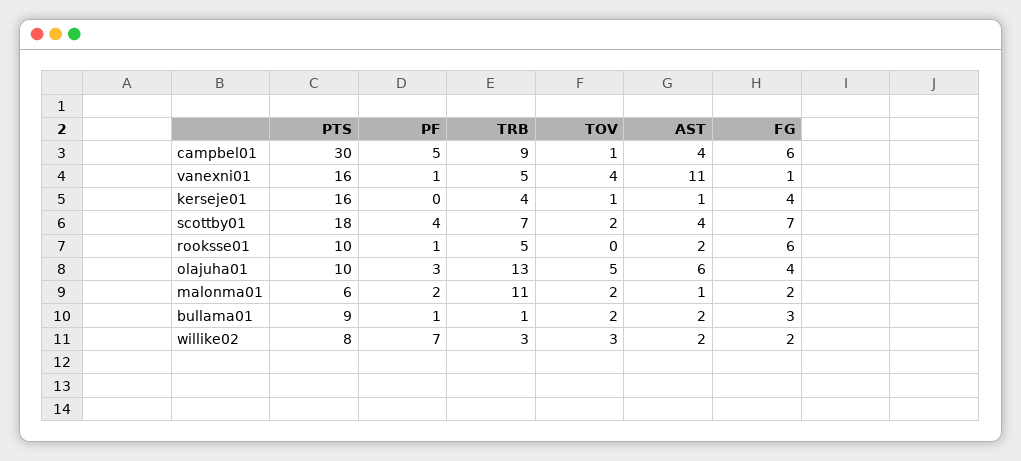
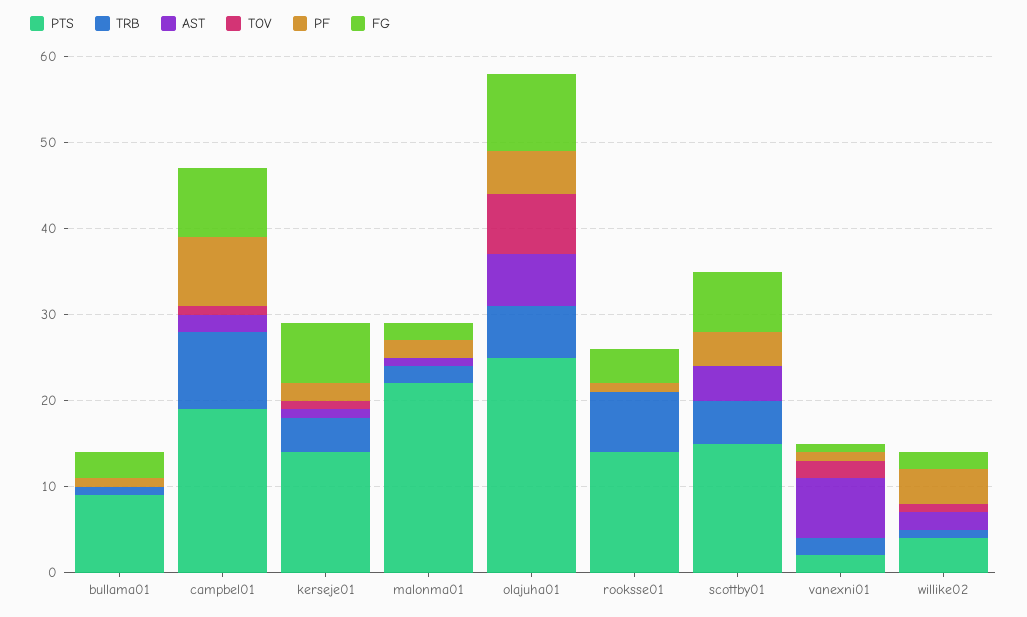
  {
    "PTS": {
-     "campbel01": 30,
+     "campbel01": 19,
-     "vanexni01": 16,
+     "vanexni01": 2,
-     "kerseje01": 16,
+     "kerseje01": 14,
-     "scottby01": 18,
+     "scottby01": 15,
-     "rooksse01": 10,
+     "rooksse01": 14,
-     "olajuha01": 10,
+     "olajuha01": 25,
-     "malonma01": 6,
+     "malonma01": 22,
      "bullama01": 9,
-     "willike02": 8
+     "willike02": 4
    },
    "PF": {
-     "campbel01": 5,
+     "campbel01": 8,
      "vanexni01": 1,
-     "kerseje01": 0,
+     "kerseje01": 2,
      "scottby01": 4,
      "rooksse01": 1,
-     "olajuha01": 3,
+     "olajuha01": 5,
      "malonma01": 2,
      "bullama01": 1,
-     "willike02": 7
+     "willike02": 4
    },
    "TRB": {
      "campbel01": 9,
-     "vanexni01": 5,
+     "vanexni01": 2,
      "kerseje01": 4,
-     "scottby01": 7,
+     "scottby01": 5,
-     "rooksse01": 5,
+     "rooksse01": 7,
-     "olajuha01": 13,
+     "olajuha01": 6,
-     "malonma01": 11,
+     "malonma01": 2,
      "bullama01": 1,
-     "willike02": 3
+     "willike02": 1
    },
    "TOV": {
      "campbel01": 1,
-     "vanexni01": 4,
+     "vanexni01": 2,
      "kerseje01": 1,
-     "scottby01": 2,
+     "scottby01": 0,
      "rooksse01": 0,
-     "olajuha01": 5,
+     "olajuha01": 7,
-     "malonma01": 2,
+     "malonma01": 0,
-     "bullama01": 2,
+     "bullama01": 0,
-     "willike02": 3
+     "willike02": 1
    },
    "AST": {
-     "campbel01": 4,
+     "campbel01": 2,
-     "vanexni01": 11,
+     "vanexni01": 7,
      "kerseje01": 1,
      "scottby01": 4,
-     "rooksse01": 2,
+     "rooksse01": 0,
      "olajuha01": 6,
      "malonma01": 1,
-     "bullama01": 2,
+     "bullama01": 0,
      "willike02": 2
    },
    "FG": {
-     "campbel01": 6,
+     "campbel01": 8,
      "vanexni01": 1,
-     "kerseje01": 4,
+     "kerseje01": 7,
      "scottby01": 7,
-     "rooksse01": 6,
+     "rooksse01": 4,
-     "olajuha01": 4,
+     "olajuha01": 9,
      "malonma01": 2,
      "bullama01": 3,
      "willike02": 2
    }
  }

